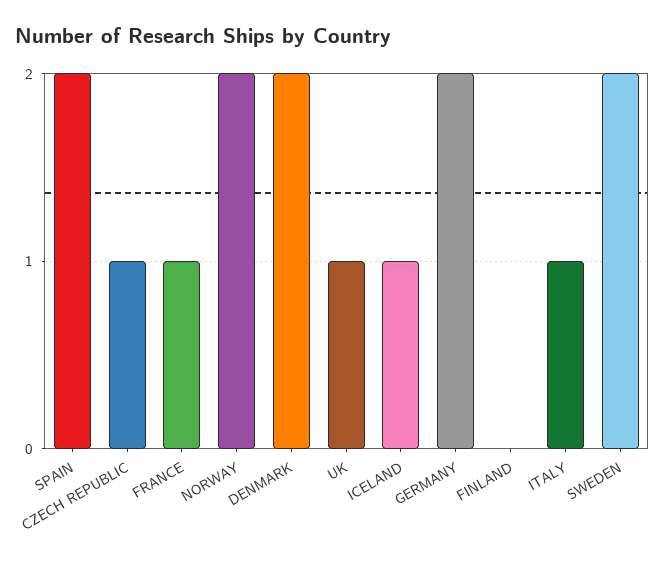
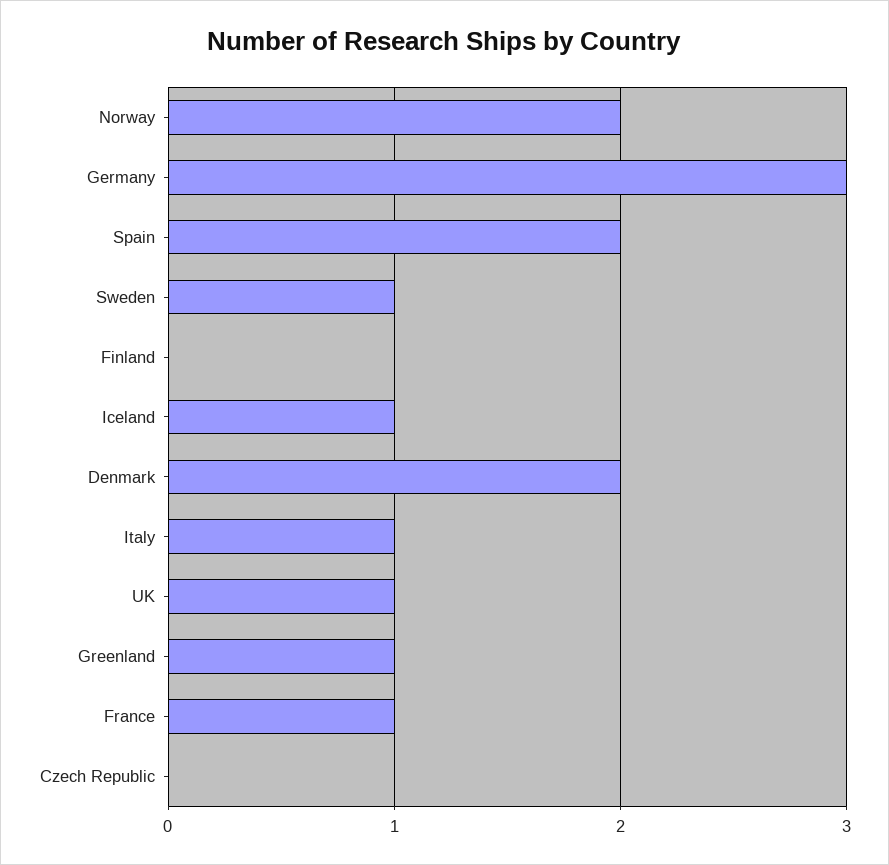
  {
    "SPAIN": 2,
-   "CZECH REPUBLIC": 1,
+   "CZECH REPUBLIC": 0,
    "FRANCE": 1,
    "NORWAY": 2,
    "DENMARK": 2,
    "UK": 1,
    "ICELAND": 1,
-   "GERMANY": 2,
+   "GERMANY": 3,
    "FINLAND": 0,
    "ITALY": 1,
-   "SWEDEN": 2
+   "SWEDEN": 1,
+   "Greenland": 1
  }

